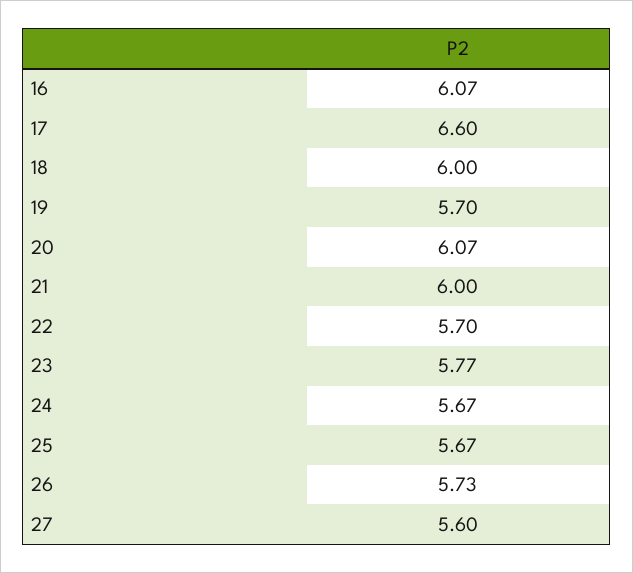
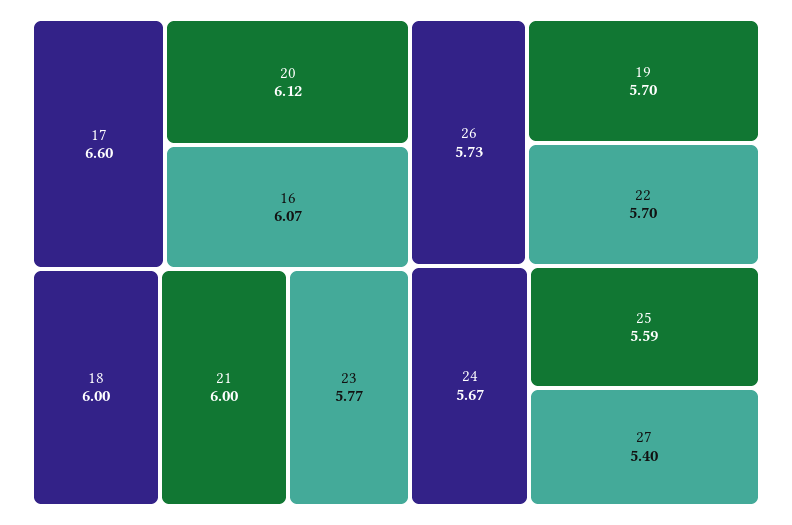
  {
    "16": 6.07,
    "17": 6.6,
    "18": 6,
    "19": 5.7,
-   "20": 6.07,
+   "20": 6.12,
    "21": 6,
    "22": 5.7,
    "23": 5.77,
    "24": 5.67,
-   "25": 5.67,
+   "25": 5.59,
    "26": 5.73,
-   "27": 5.6
+   "27": 5.4
  }

